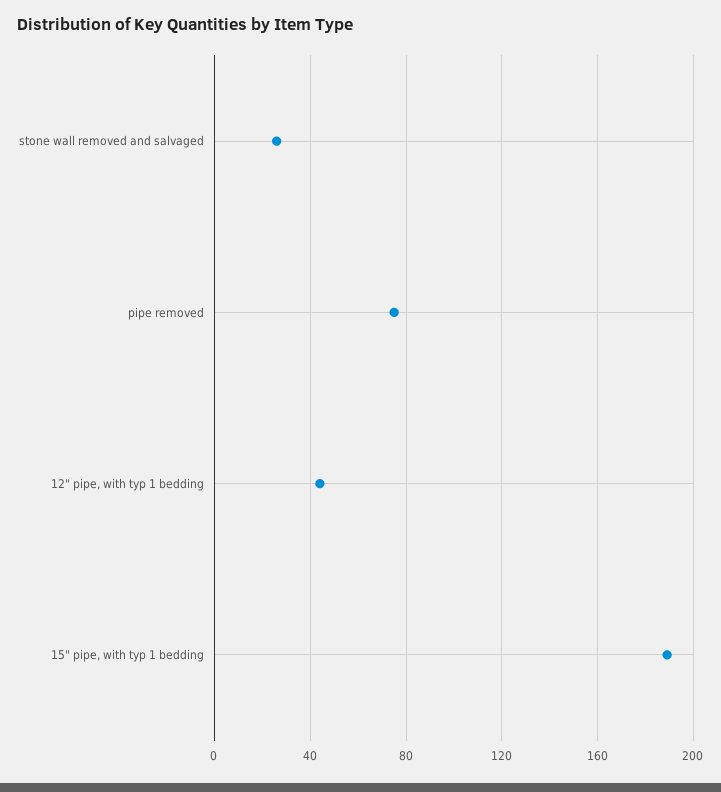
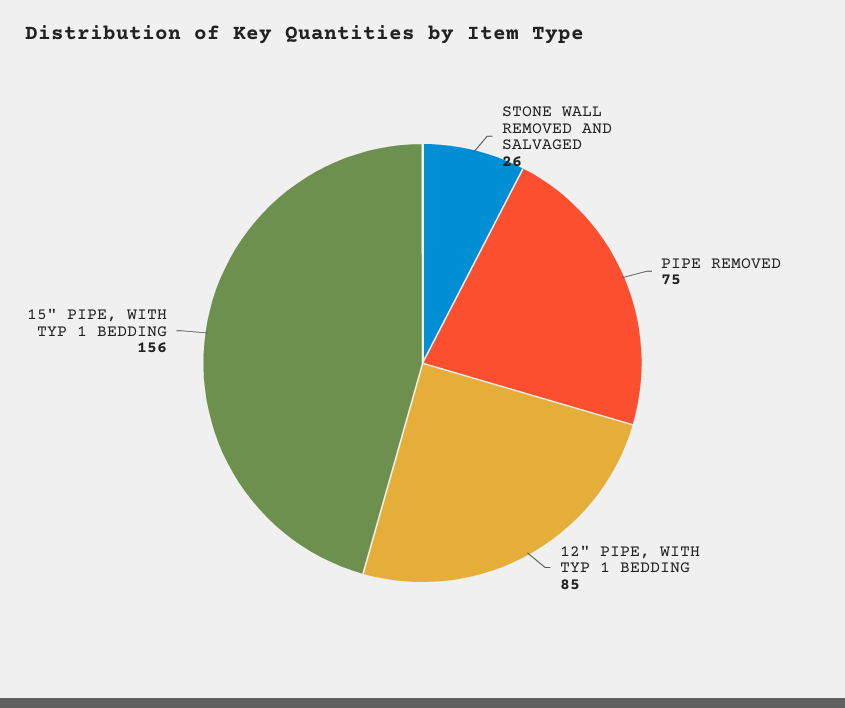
  {
    "stone wall removed and salvaged": 26,
    "pipe removed": 75,
-   "12\" pipe, with typ 1 bedding": 45,
+   "12\" pipe, with typ 1 bedding": 85,
-   "15\" pipe, with typ 1 bedding": 190
+   "15\" pipe, with typ 1 bedding": 156
  }

